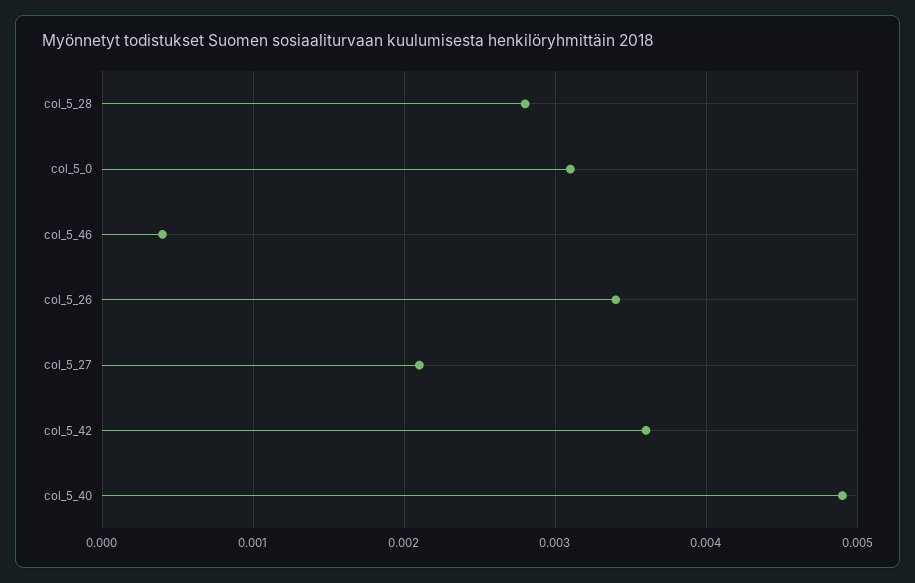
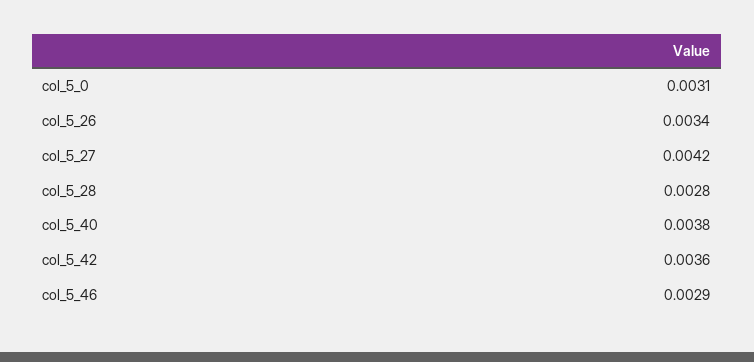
  {
    "col_5_28": 0.0028,
    "col_5_0": 0.0031,
-   "col_5_46": 0.0004,
+   "col_5_46": 0.0029,
    "col_5_26": 0.0034,
-   "col_5_27": 0.0021,
+   "col_5_27": 0.0042,
    "col_5_42": 0.0036,
-   "col_5_40": 0.0049
+   "col_5_40": 0.0038
  }

